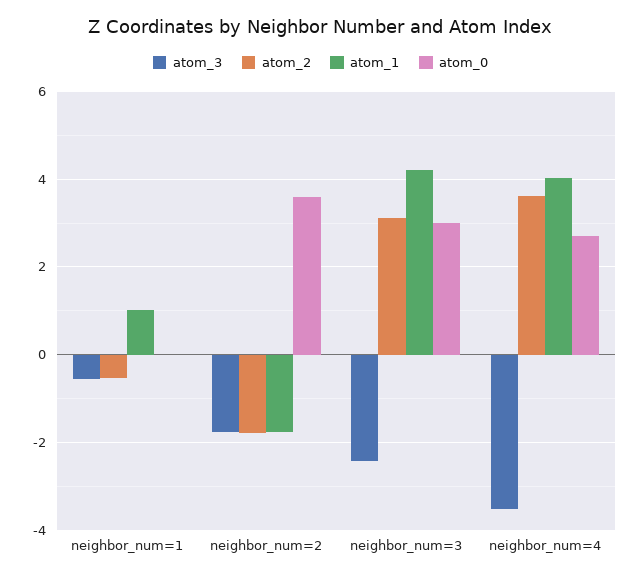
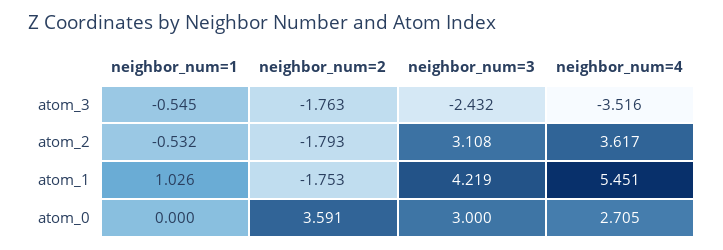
  {
    "atom_3": {
      "neighbor_num=1": -0.545,
      "neighbor_num=2": -1.763,
      "neighbor_num=3": -2.432,
      "neighbor_num=4": -3.516
    },
    "atom_2": {
      "neighbor_num=1": -0.532,
      "neighbor_num=2": -1.793,
      "neighbor_num=3": 3.108,
      "neighbor_num=4": 3.617
    },
    "atom_1": {
      "neighbor_num=1": 1.026,
      "neighbor_num=2": -1.753,
      "neighbor_num=3": 4.219,
-     "neighbor_num=4": 4
+     "neighbor_num=4": 5.451
    },
    "atom_0": {
      "neighbor_num=1": 0,
      "neighbor_num=2": 3.591,
      "neighbor_num=3": 3,
      "neighbor_num=4": 2.705
    }
  }

